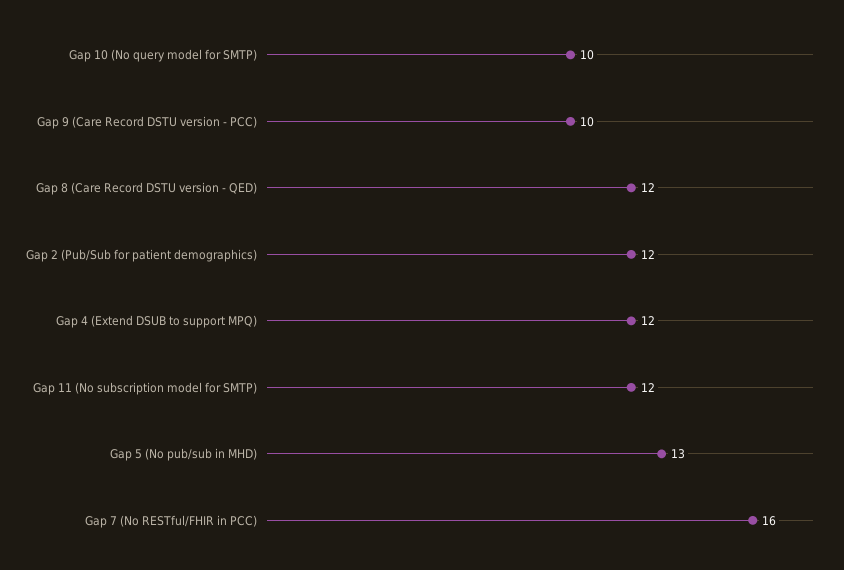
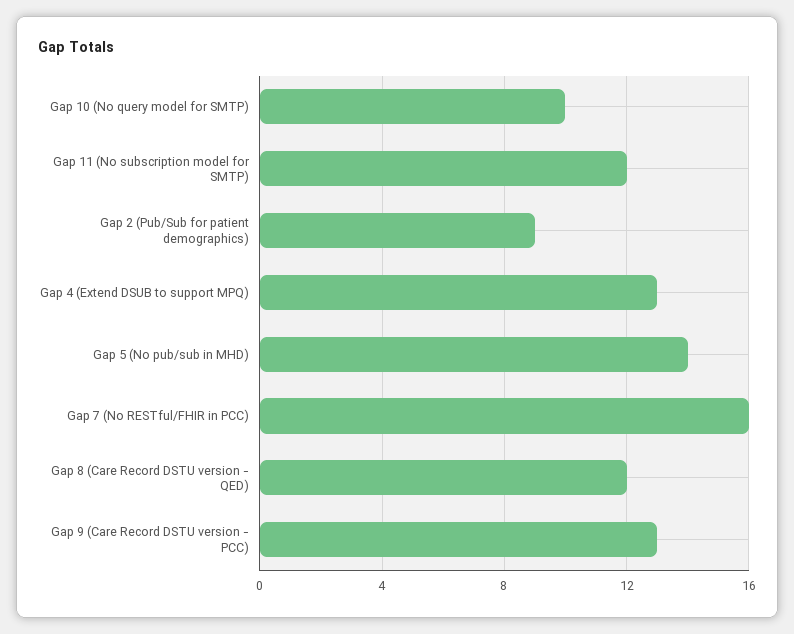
  {
    "Gap 10 (No query model for SMTP)": 10,
-   "Gap 9 (Care Record DSTU version - PCC)": 10,
+   "Gap 9 (Care Record DSTU version - PCC)": 13,
    "Gap 8 (Care Record DSTU version - QED)": 12,
-   "Gap 2 (Pub/Sub for patient demographics)": 12,
+   "Gap 2 (Pub/Sub for patient demographics)": 9,
-   "Gap 4 (Extend DSUB to support MPQ)": 12,
+   "Gap 4 (Extend DSUB to support MPQ)": 13,
    "Gap 11 (No subscription model for SMTP)": 12,
-   "Gap 5 (No pub/sub in MHD)": 13,
+   "Gap 5 (No pub/sub in MHD)": 14,
    "Gap 7 (No RESTful/FHIR in PCC)": 16
  }

